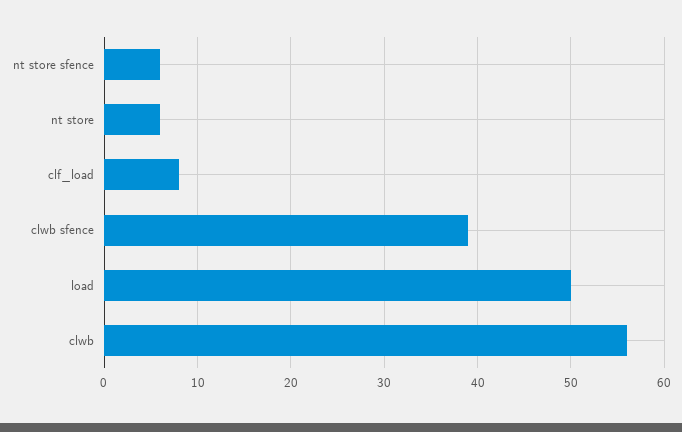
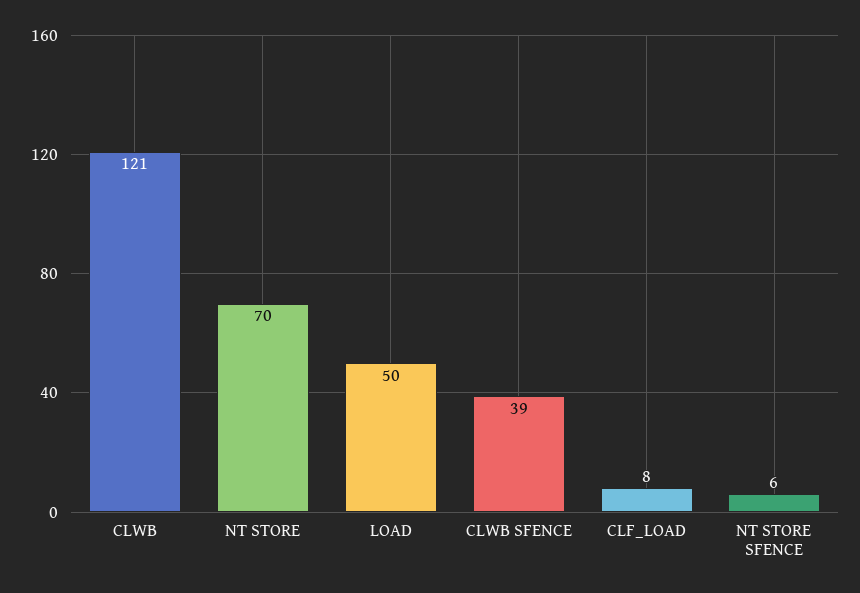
  {
    "nt store sfence": 6,
-   "nt store": 6,
+   "nt store": 70,
    "clf_load": 8,
    "clwb sfence": 39,
    "load": 50,
-   "clwb": 56
+   "clwb": 121
  }

